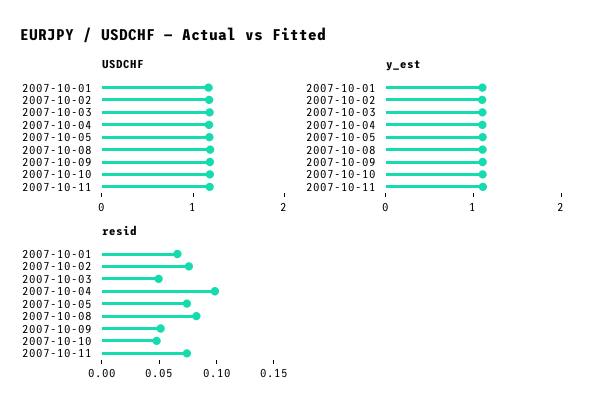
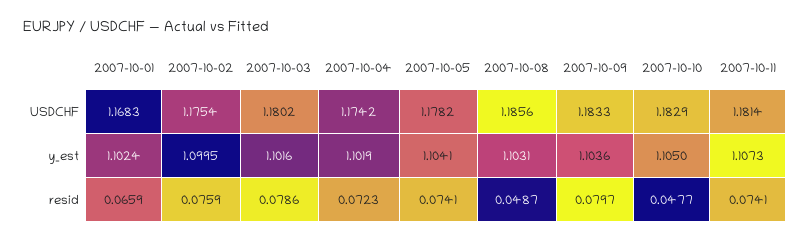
  {
    "USDCHF": {
      "2007-10-01": 1.1683,
      "2007-10-02": 1.1754,
      "2007-10-03": 1.1802,
      "2007-10-04": 1.1742,
      "2007-10-05": 1.1782,
      "2007-10-08": 1.1856,
      "2007-10-09": 1.1833,
      "2007-10-10": 1.1829,
      "2007-10-11": 1.1814
    },
    "y_est": {
      "2007-10-01": 1.1024,
      "2007-10-02": 1.0995,
      "2007-10-03": 1.1016,
      "2007-10-04": 1.1019,
      "2007-10-05": 1.1041,
      "2007-10-08": 1.1031,
      "2007-10-09": 1.1036,
      "2007-10-10": 1.105,
      "2007-10-11": 1.1073
    },
    "resid": {
      "2007-10-01": 0.0659,
      "2007-10-02": 0.0759,
-     "2007-10-03": 0.05,
+     "2007-10-03": 0.0786,
-     "2007-10-04": 0.1,
+     "2007-10-04": 0.0723,
      "2007-10-05": 0.0741,
-     "2007-10-08": 0.08,
+     "2007-10-08": 0.0487,
-     "2007-10-09": 0.05,
+     "2007-10-09": 0.0797,
      "2007-10-10": 0.0477,
      "2007-10-11": 0.0741
    }
  }

